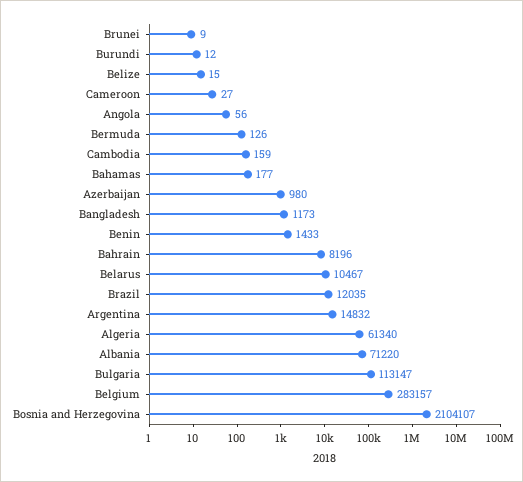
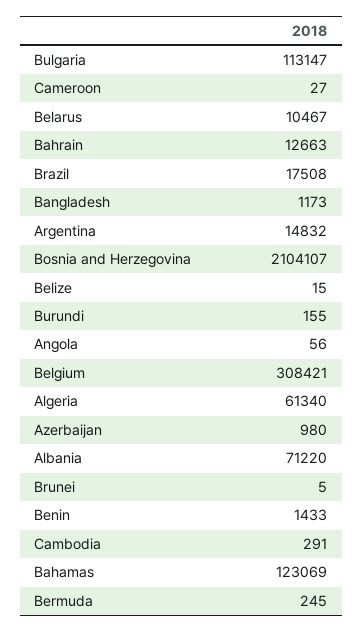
  {
-   "Brunei": 9,
+   "Brunei": 5,
-   "Burundi": 12,
+   "Burundi": 155,
    "Belize": 15,
    "Cameroon": 27,
    "Angola": 56,
-   "Bermuda": 126,
+   "Bermuda": 245,
-   "Cambodia": 159,
+   "Cambodia": 291,
-   "Bahamas": 177,
+   "Bahamas": 123069,
    "Azerbaijan": 980,
    "Bangladesh": 1173,
    "Benin": 1433,
-   "Bahrain": 8196,
+   "Bahrain": 12663,
    "Belarus": 10467,
-   "Brazil": 12035,
+   "Brazil": 17508,
    "Argentina": 14832,
    "Algeria": 61340,
    "Albania": 71220,
    "Bulgaria": 113147,
-   "Belgium": 283157,
+   "Belgium": 308421,
    "Bosnia and Herzegovina": 2104107
  }

